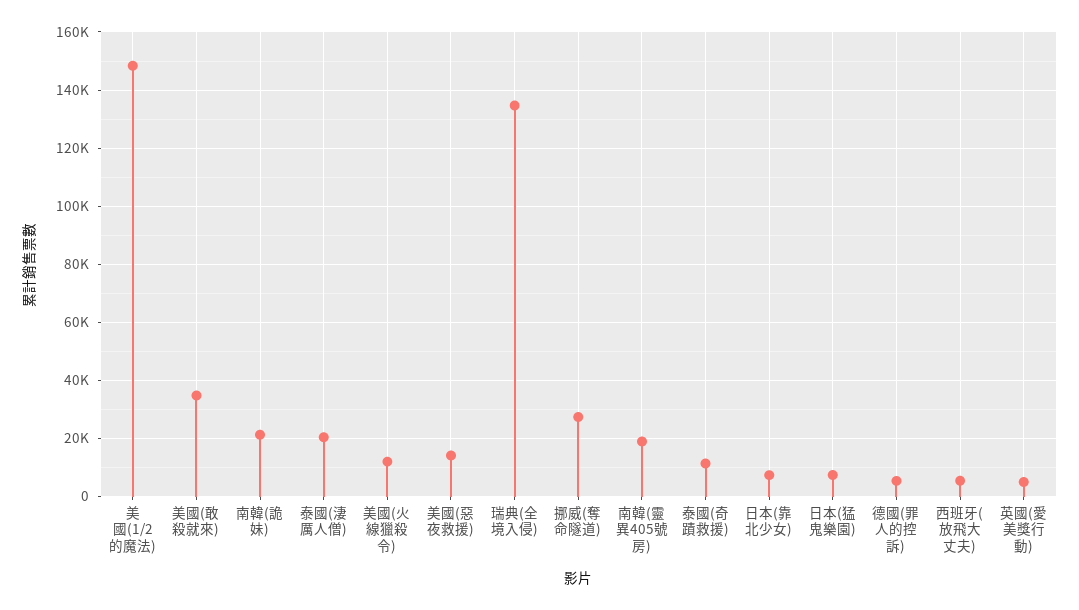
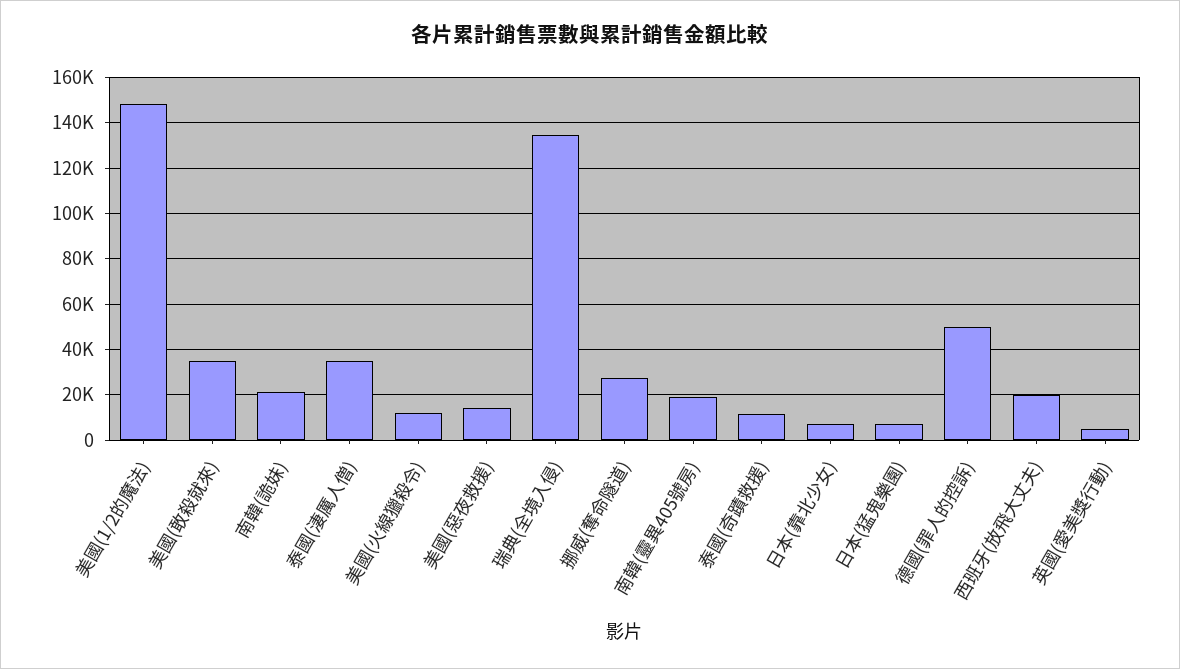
  {
    "美國(1/2的魔法)": 147500,
    "美國(敢殺就來)": 35000,
    "南韓(詭妹)": 22500,
-   "泰國(淒厲人僧)": 20000,
+   "泰國(淒厲人僧)": 35000,
    "美國(火線獵殺令)": 12500,
    "美國(惡夜救援)": 15000,
    "瑞典(全境入侵)": 135000,
    "挪威(奪命隧道)": 27500,
    "南韓(靈異405號房)": 20000,
    "泰國(奇蹟救援)": 12500,
    "日本(靠北少女)": 7500,
    "日本(猛鬼樂園)": 7500,
-   "德國(罪人的控訴)": 5000,
+   "德國(罪人的控訴)": 50000,
-   "西班牙(放飛大丈夫)": 5000,
+   "西班牙(放飛大丈夫)": 20000,
    "英國(愛美獎行動)": 5000
  }

